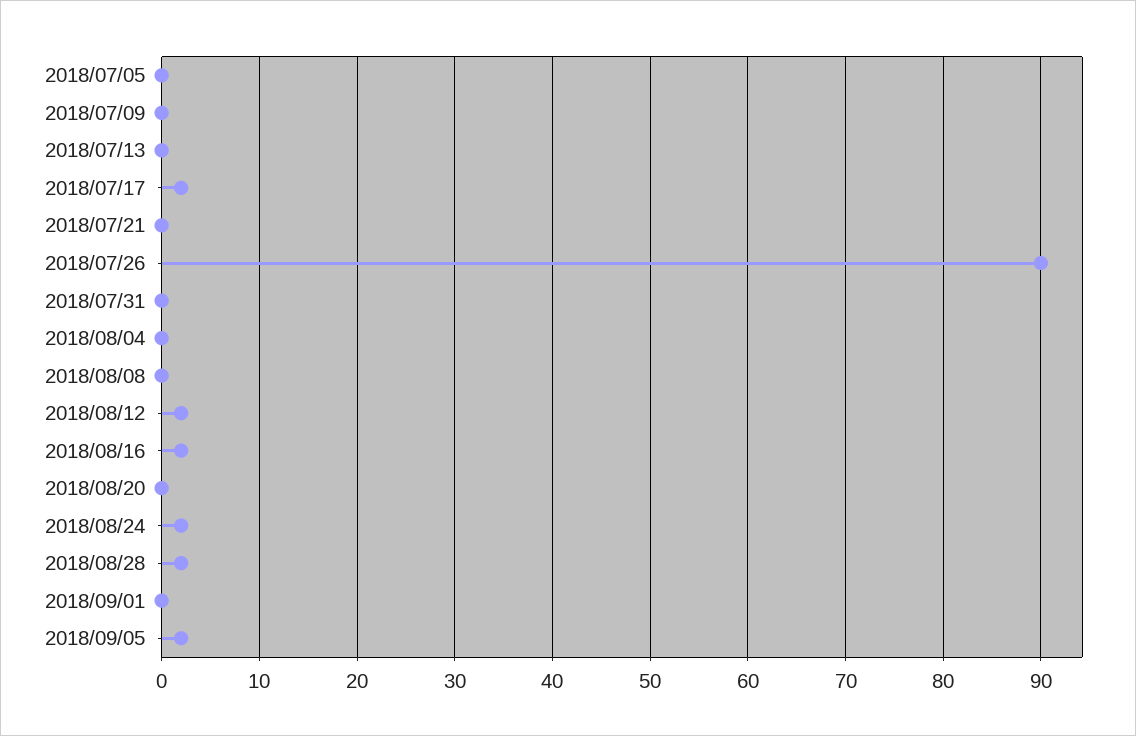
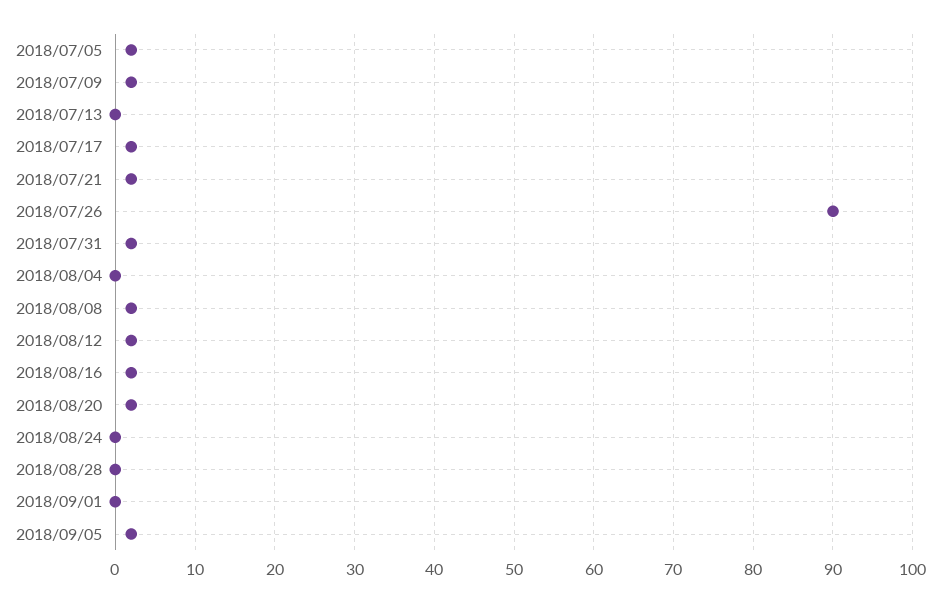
  {
-   "2018/07/05": 0,
+   "2018/07/05": 2,
-   "2018/07/09": 0,
+   "2018/07/09": 2,
    "2018/07/13": 0,
    "2018/07/17": 2,
-   "2018/07/21": 0,
+   "2018/07/21": 2,
    "2018/07/26": 90,
-   "2018/07/31": 0,
+   "2018/07/31": 2,
    "2018/08/04": 0,
-   "2018/08/08": 0,
+   "2018/08/08": 2,
    "2018/08/12": 2,
    "2018/08/16": 2,
-   "2018/08/20": 0,
+   "2018/08/20": 2,
-   "2018/08/24": 2,
+   "2018/08/24": 0,
-   "2018/08/28": 2,
+   "2018/08/28": 0,
    "2018/09/01": 0,
    "2018/09/05": 2
  }

